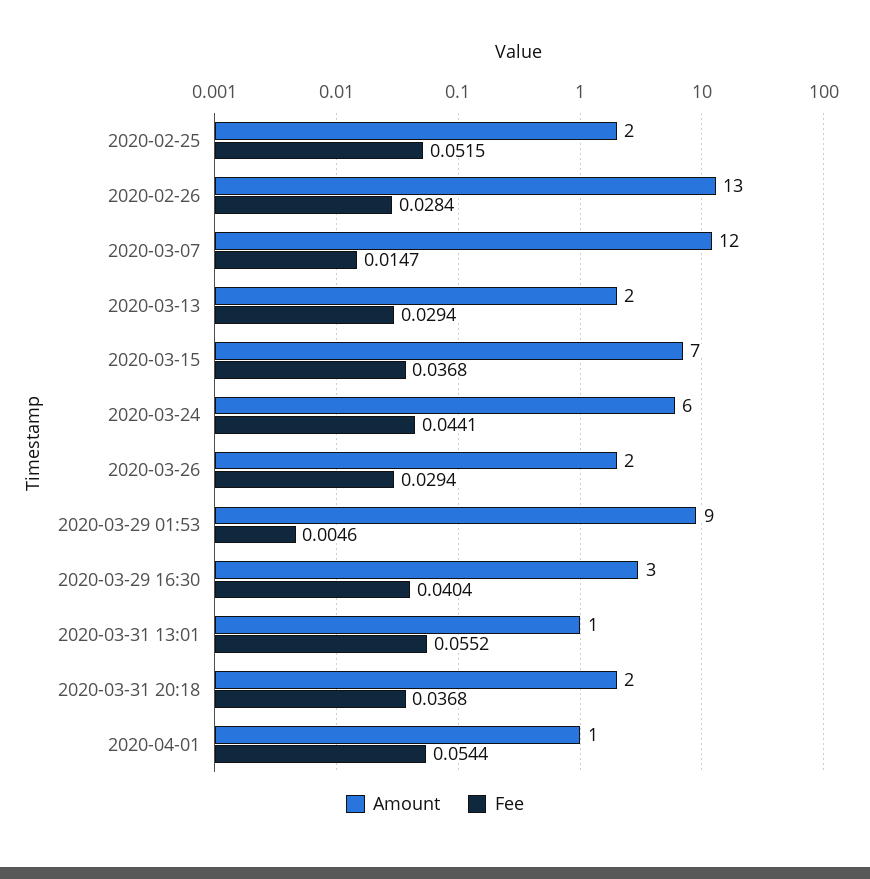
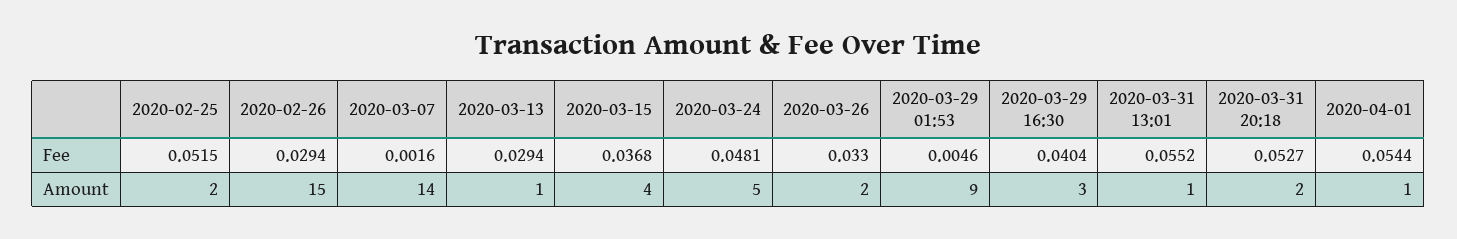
  {
    "Amount": {
      "2020-02-25": 2,
-     "2020-02-26": 13,
+     "2020-02-26": 15,
-     "2020-03-07": 12,
+     "2020-03-07": 14,
-     "2020-03-13": 2,
+     "2020-03-13": 1,
-     "2020-03-15": 7,
+     "2020-03-15": 4,
-     "2020-03-24": 6,
+     "2020-03-24": 5,
      "2020-03-26": 2,
      "2020-03-29 01:53": 9,
      "2020-03-29 16:30": 3,
      "2020-03-31 13:01": 1,
      "2020-03-31 20:18": 2,
      "2020-04-01": 1
    },
    "Fee": {
      "2020-02-25": 0.0515,
-     "2020-02-26": 0.0284,
+     "2020-02-26": 0.0294,
-     "2020-03-07": 0.0147,
+     "2020-03-07": 0.0016,
      "2020-03-13": 0.0294,
      "2020-03-15": 0.0368,
-     "2020-03-24": 0.0441,
+     "2020-03-24": 0.0481,
-     "2020-03-26": 0.0294,
+     "2020-03-26": 0.033,
      "2020-03-29 01:53": 0.0046,
      "2020-03-29 16:30": 0.0404,
      "2020-03-31 13:01": 0.0552,
-     "2020-03-31 20:18": 0.0368,
+     "2020-03-31 20:18": 0.0527,
      "2020-04-01": 0.0544
    }
  }

